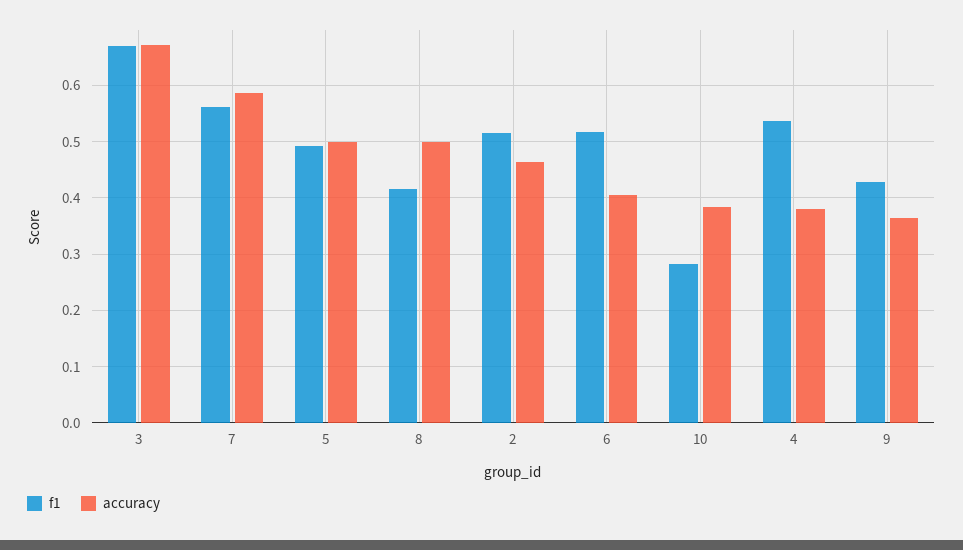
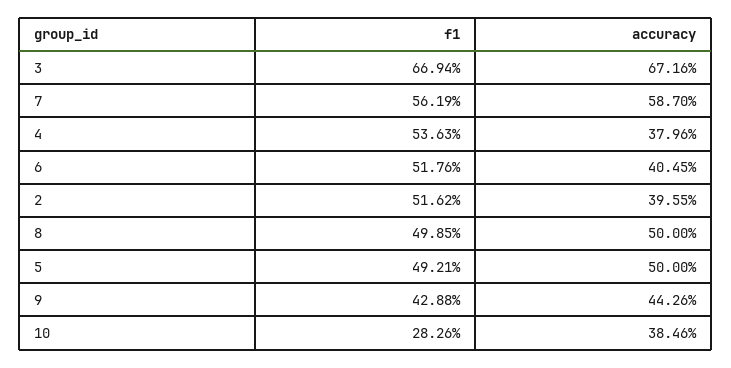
  {
    "f1": {
      "3": 0.6694,
      "7": 0.5619,
      "5": 0.4921,
-     "8": 0.42,
+     "8": 0.4985,
      "2": 0.5162,
      "6": 0.5176,
      "10": 0.2826,
      "4": 0.5363,
      "9": 0.4288
    },
    "accuracy": {
      "3": 0.6716,
      "7": 0.587,
      "5": 0.5,
      "8": 0.5,
-     "2": 0.46,
+     "2": 0.3955,
      "6": 0.4045,
      "10": 0.3846,
      "4": 0.3796,
-     "9": 0.36
+     "9": 0.4426
    }
  }

